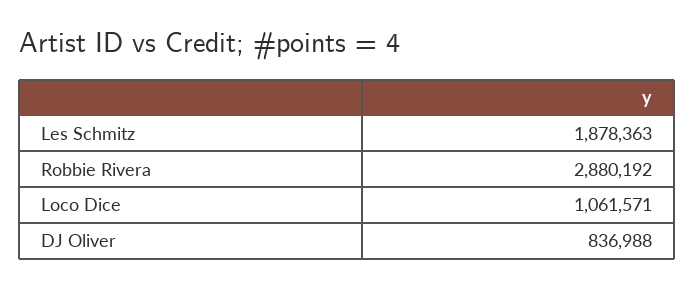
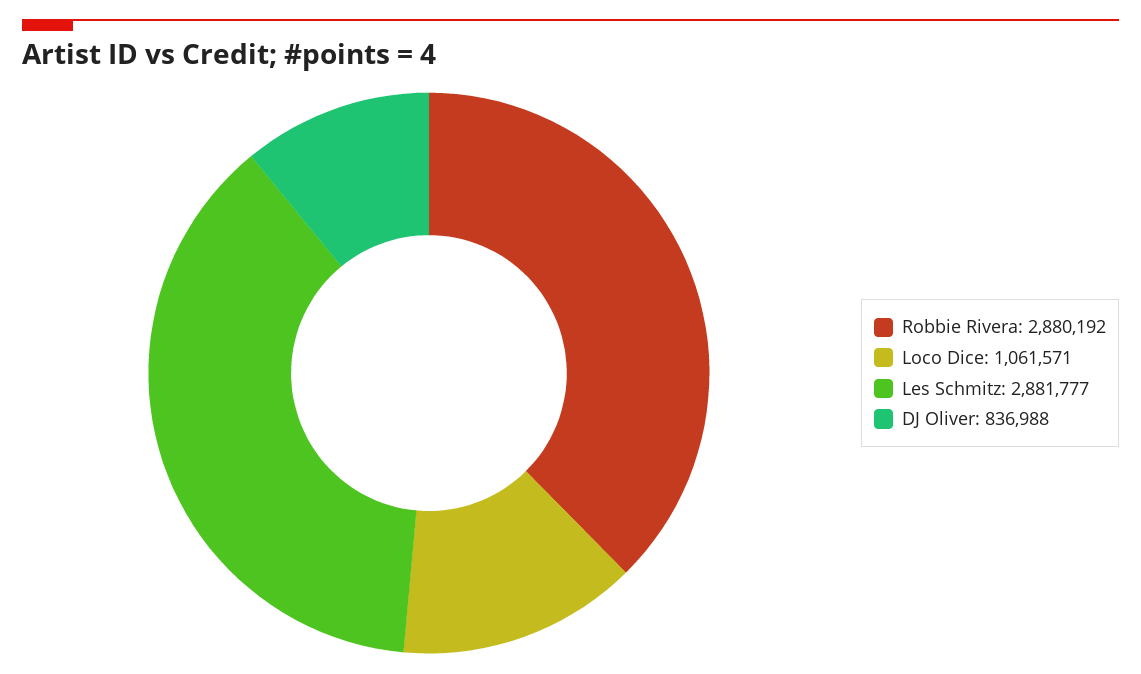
  {
-   "Les Schmitz": 1878363,
+   "Les Schmitz": 2881777,
    "Robbie Rivera": 2880192,
    "Loco Dice": 1061571,
    "DJ Oliver": 836988
  }

